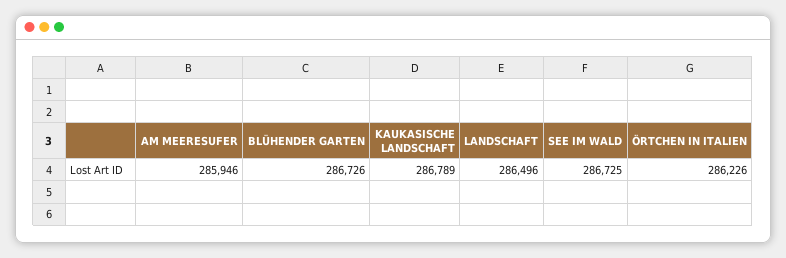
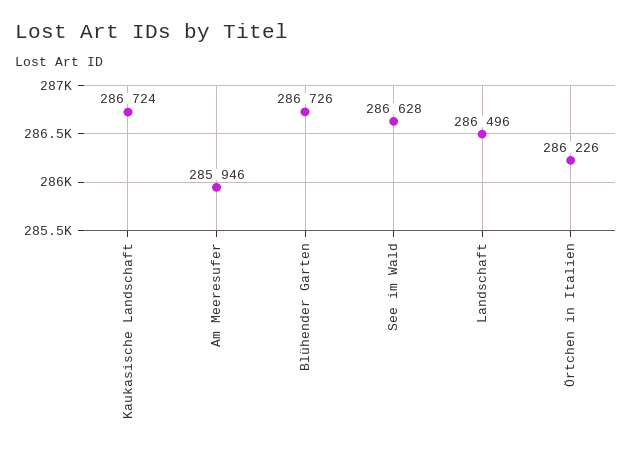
  {
    "AM MEERESUFER": 285946,
    "BLÜHENDER GARTEN": 286726,
-   "KAUKASISCHE LANDSCHAFT": 286789,
+   "KAUKASISCHE LANDSCHAFT": 286724,
    "LANDSCHAFT": 286496,
-   "SEE IM WALD": 286725,
+   "SEE IM WALD": 286628,
    "ÖRTCHEN IN ITALIEN": 286226
  }

